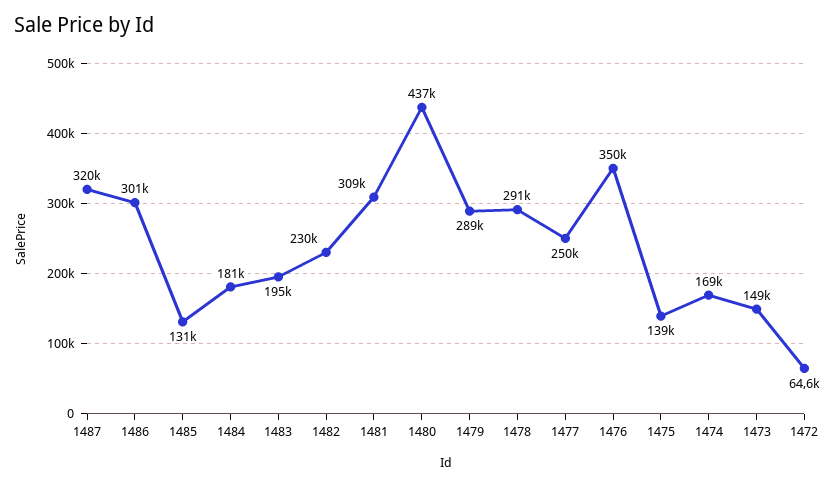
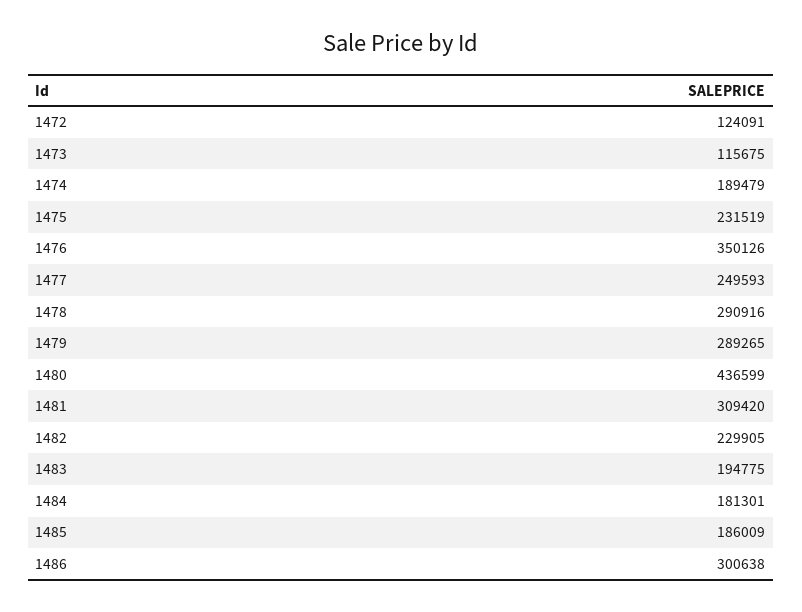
  {
-   "1487": 320000,
    "1486": 300638,
-   "1485": 131000,
+   "1485": 186009,
    "1484": 181301,
    "1483": 194775,
    "1482": 229905,
    "1481": 309420,
    "1480": 436599,
    "1479": 289265,
    "1478": 290916,
    "1477": 249593,
    "1476": 350126,
-   "1475": 139000,
+   "1475": 231519,
-   "1474": 169000,
+   "1474": 189479,
-   "1473": 149000,
+   "1473": 115675,
-   "1472": 64600
+   "1472": 124091
  }

